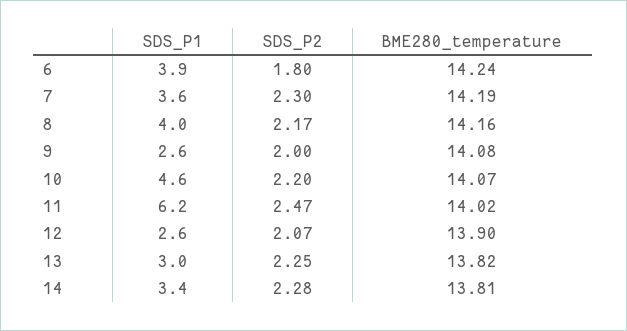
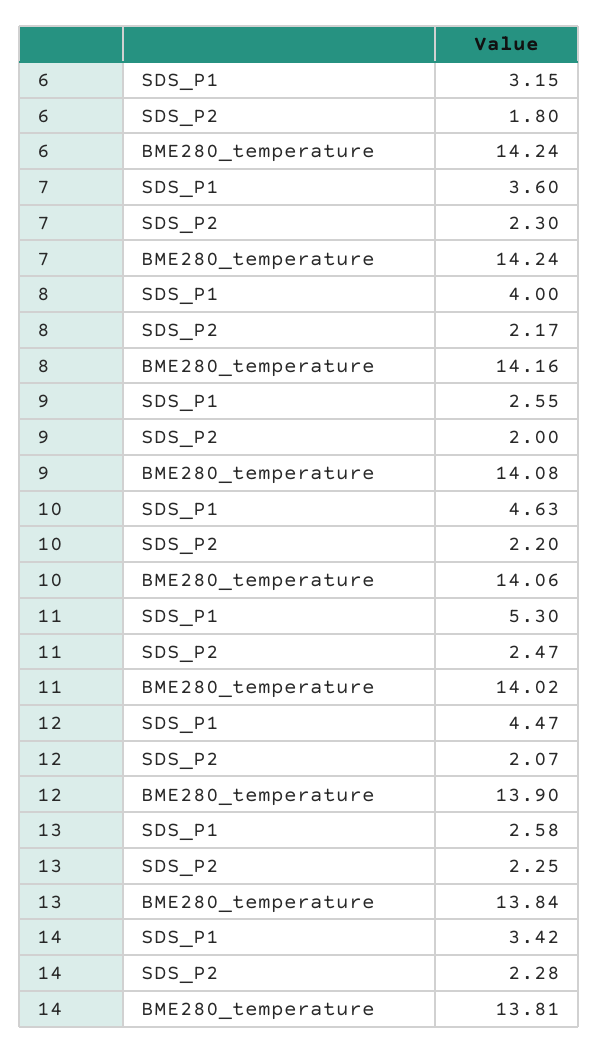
  {
    "SDS_P1": {
-     "6": 3.9,
+     "6": 3.15,
      "7": 3.6,
      "8": 4,
      "9": 2.55,
      "10": 4.63,
-     "11": 6.2,
+     "11": 5.3,
-     "12": 2.6,
+     "12": 4.47,
-     "13": 3,
+     "13": 2.58,
      "14": 3.42
    },
    "SDS_P2": {
      "6": 1.8,
      "7": 2.3,
      "8": 2.17,
      "9": 2,
      "10": 2.2,
      "11": 2.47,
      "12": 2.07,
      "13": 2.25,
      "14": 2.28
    },
    "BME280_temperature": {
      "6": 14.24,
-     "7": 14.19,
+     "7": 14.24,
      "8": 14.16,
      "9": 14.08,
-     "10": 14.07,
+     "10": 14.06,
      "11": 14.02,
      "12": 13.9,
-     "13": 13.82,
+     "13": 13.84,
      "14": 13.81
    }
  }

